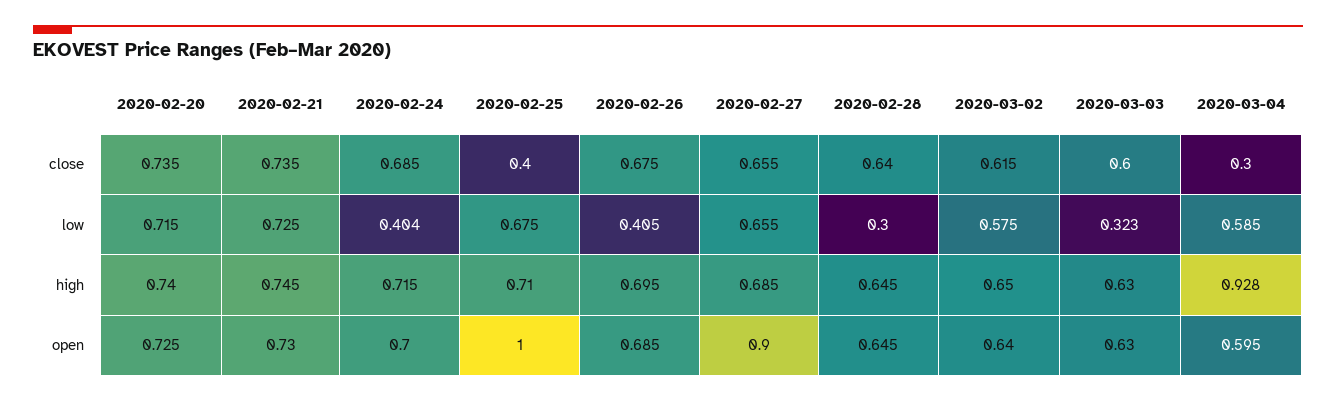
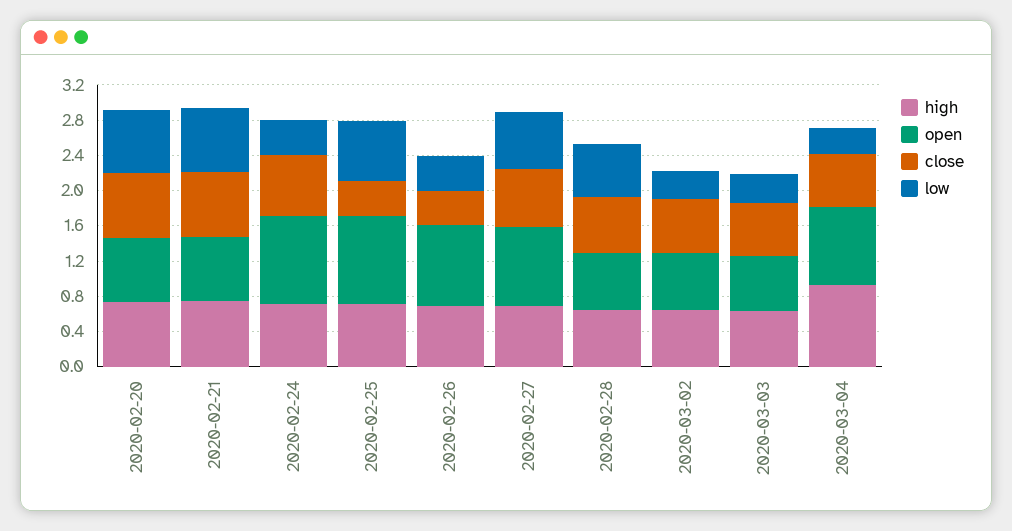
  {
    "close": {
      "2020-02-20": 0.735,
      "2020-02-21": 0.735,
      "2020-02-24": 0.685,
      "2020-02-25": 0.4,
-     "2020-02-26": 0.675,
+     "2020-02-26": 0.4,
      "2020-02-27": 0.655,
      "2020-02-28": 0.64,
      "2020-03-02": 0.615,
      "2020-03-03": 0.6,
-     "2020-03-04": 0.3
+     "2020-03-04": 0.6
    },
    "low": {
      "2020-02-20": 0.715,
      "2020-02-21": 0.725,
      "2020-02-24": 0.404,
      "2020-02-25": 0.675,
      "2020-02-26": 0.405,
      "2020-02-27": 0.655,
-     "2020-02-28": 0.3,
+     "2020-02-28": 0.6,
-     "2020-03-02": 0.575,
+     "2020-03-02": 0.3,
      "2020-03-03": 0.323,
-     "2020-03-04": 0.585
+     "2020-03-04": 0.3
    },
    "high": {
      "2020-02-20": 0.74,
      "2020-02-21": 0.745,
      "2020-02-24": 0.715,
      "2020-02-25": 0.71,
      "2020-02-26": 0.695,
      "2020-02-27": 0.685,
      "2020-02-28": 0.645,
      "2020-03-02": 0.65,
      "2020-03-03": 0.63,
      "2020-03-04": 0.928
    },
    "open": {
      "2020-02-20": 0.725,
      "2020-02-21": 0.73,
-     "2020-02-24": 0.7,
+     "2020-02-24": 1,
      "2020-02-25": 1,
-     "2020-02-26": 0.685,
+     "2020-02-26": 0.9,
      "2020-02-27": 0.9,
      "2020-02-28": 0.645,
      "2020-03-02": 0.64,
      "2020-03-03": 0.63,
-     "2020-03-04": 0.595
+     "2020-03-04": 0.9
    }
  }

